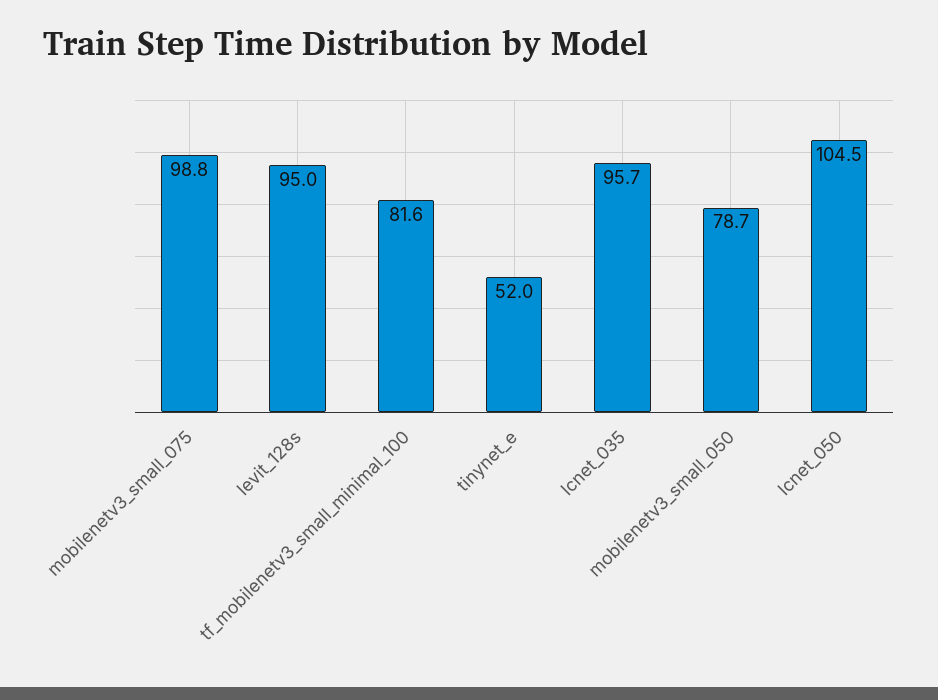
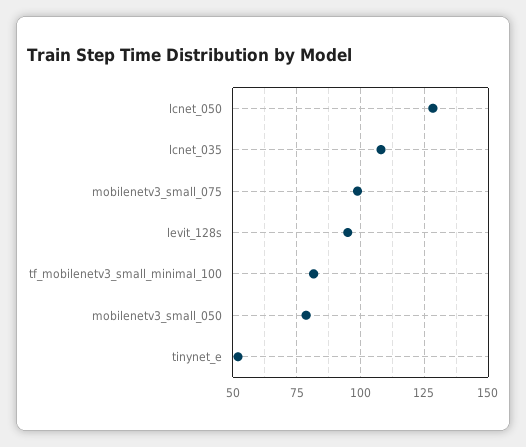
  {
    "mobilenetv3_small_075": 98.8,
    "levit_128s": 95,
    "tf_mobilenetv3_small_minimal_100": 81.6,
    "tinynet_e": 52,
-   "lcnet_035": 95.7,
+   "lcnet_035": 107.5,
    "mobilenetv3_small_050": 78.7,
-   "lcnet_050": 104.5
+   "lcnet_050": 127.5
  }

